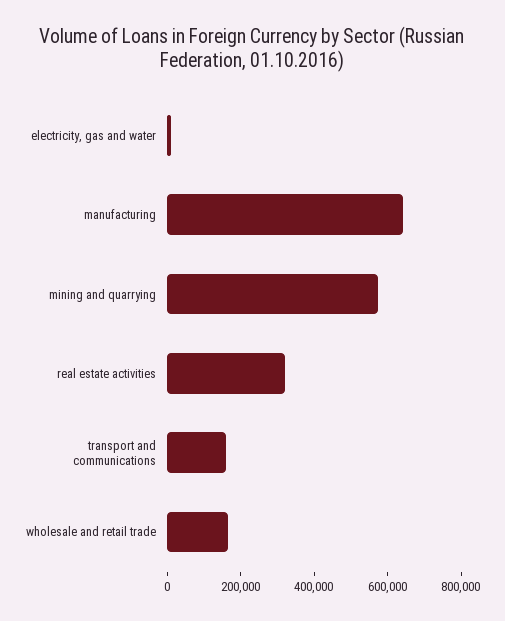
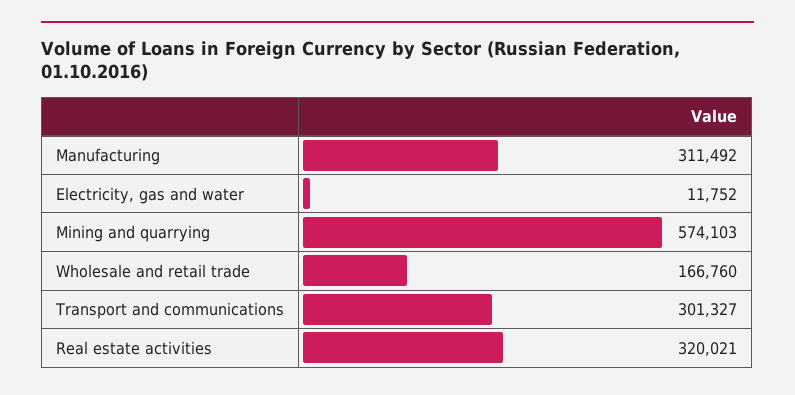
  {
    "electricity, gas and water": 11752,
-   "manufacturing": 650000,
+   "manufacturing": 311492,
    "mining and quarrying": 574103,
    "real estate activities": 320021,
-   "transport and communications": 150000,
+   "transport and communications": 301327,
    "wholesale and retail trade": 166760
  }

